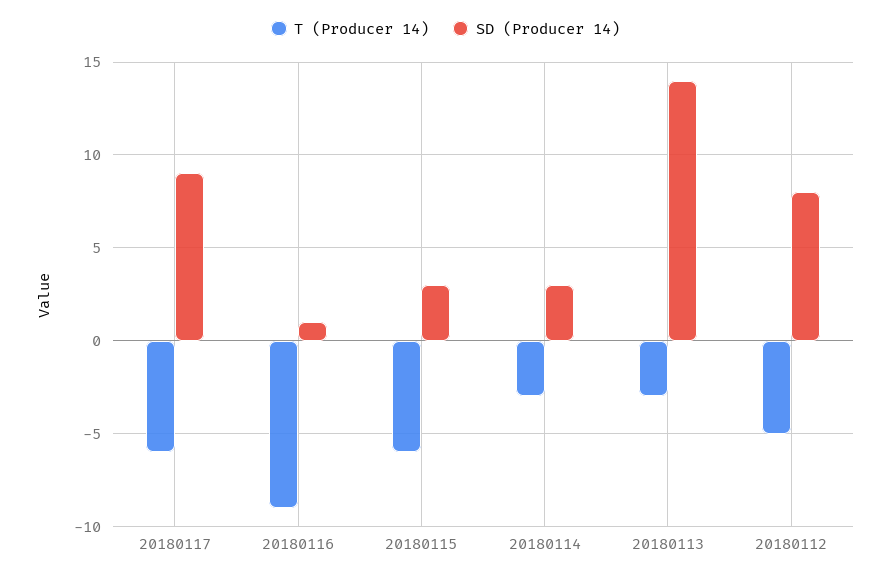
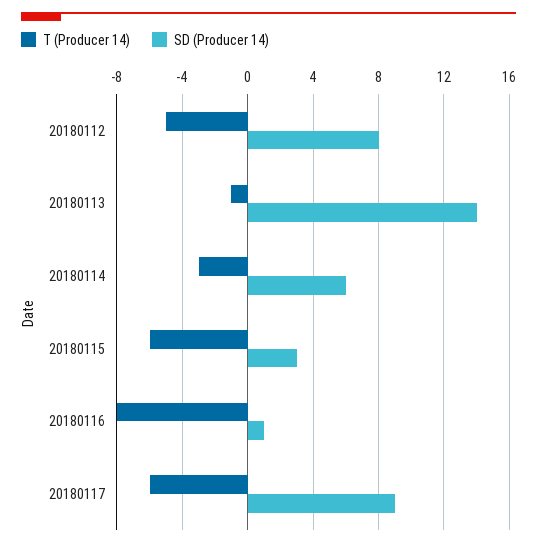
  {
    "T (Producer 14)": {
      "20180117": -6,
-     "20180116": -9,
+     "20180116": -8,
      "20180115": -6,
      "20180114": -3,
-     "20180113": -3,
+     "20180113": -1,
      "20180112": -5
    },
    "SD (Producer 14)": {
      "20180117": 9,
      "20180116": 1,
      "20180115": 3,
-     "20180114": 3,
+     "20180114": 6,
      "20180113": 14,
      "20180112": 8
    }
  }

